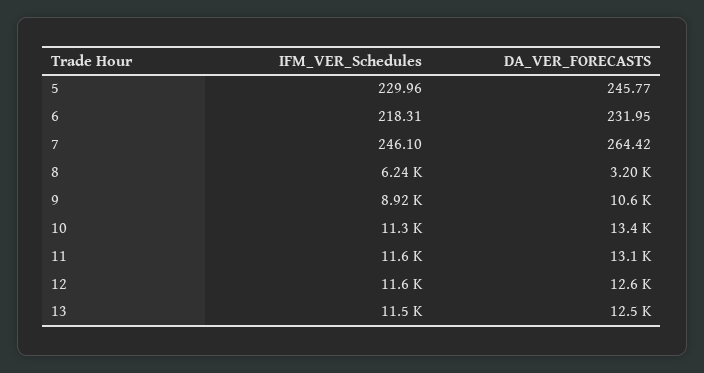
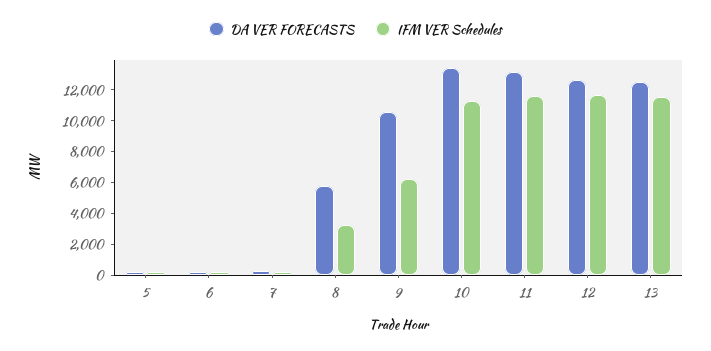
  {
    "IFM_VER_Schedules": {
      "5": 229.96,
      "6": 218.31,
      "7": 246.1,
-     "8": 6240,
+     "8": 3000,
-     "9": 8920,
+     "9": 6000,
      "10": 11300,
      "11": 11600,
      "12": 11600,
      "13": 11500
    },
    "DA_VER_FORECASTS": {
      "5": 245.77,
      "6": 231.95,
      "7": 264.42,
-     "8": 3200,
+     "8": 6000,
      "9": 10600,
      "10": 13400,
      "11": 13100,
      "12": 12600,
      "13": 12500
    }
  }

